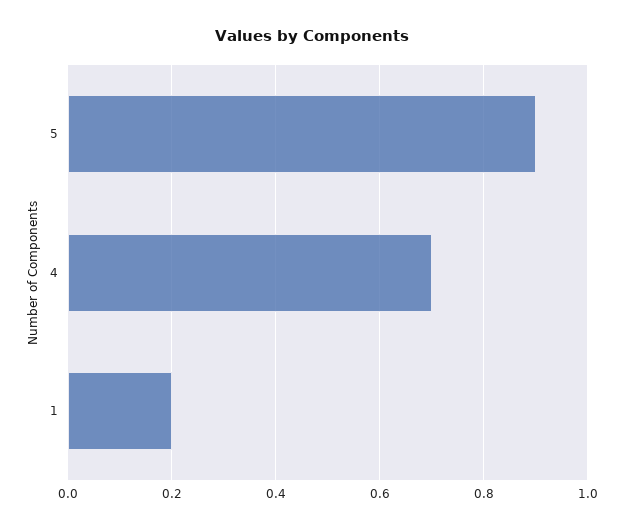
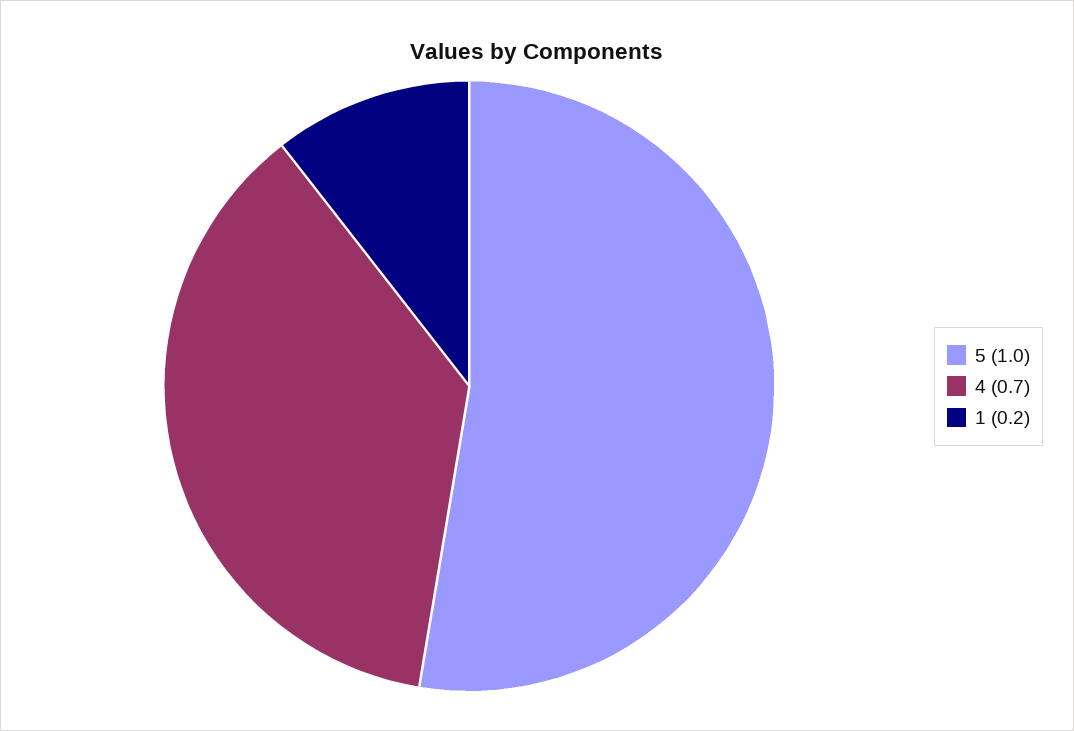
  {
-   "5": 0.9,
+   "5": 1,
    "4": 0.7,
    "1": 0.2
  }

